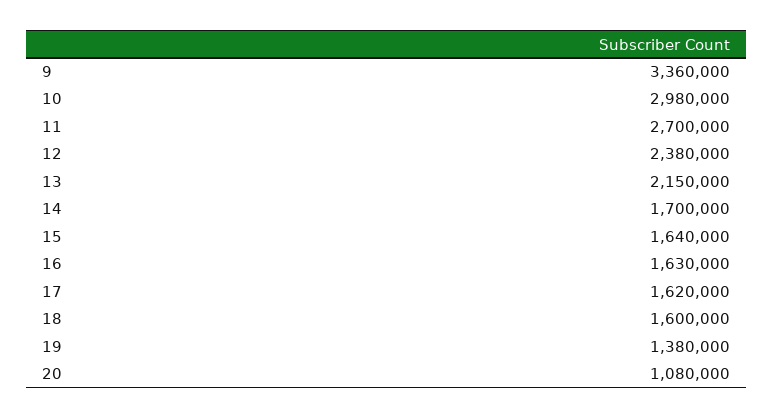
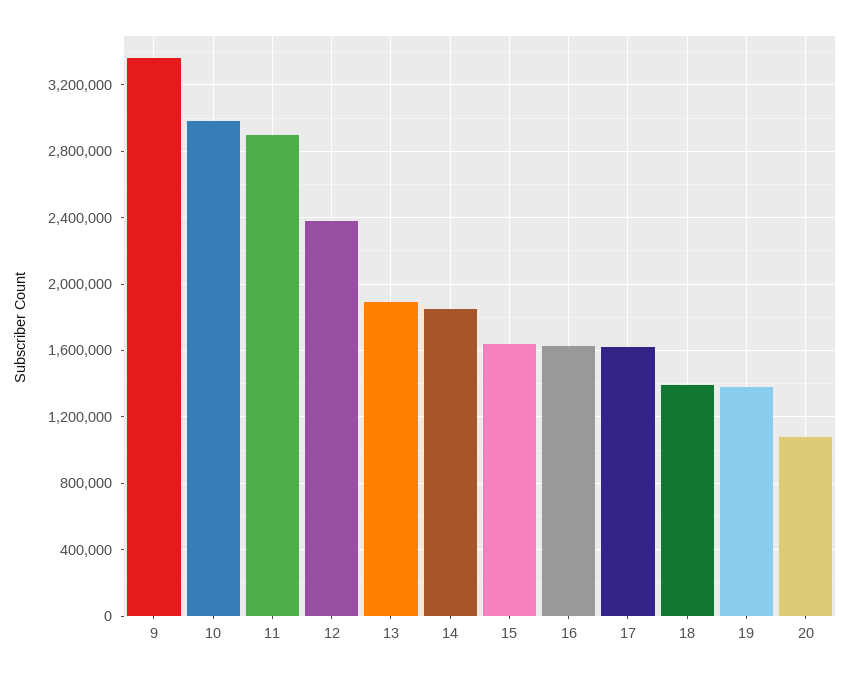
  {
    "9": 3360000,
    "10": 2980000,
-   "11": 2700000,
+   "11": 2900000,
    "12": 2380000,
-   "13": 2150000,
+   "13": 1900000,
-   "14": 1700000,
+   "14": 1850000,
    "15": 1640000,
    "16": 1630000,
    "17": 1620000,
-   "18": 1600000,
+   "18": 1400000,
    "19": 1380000,
    "20": 1080000
  }

